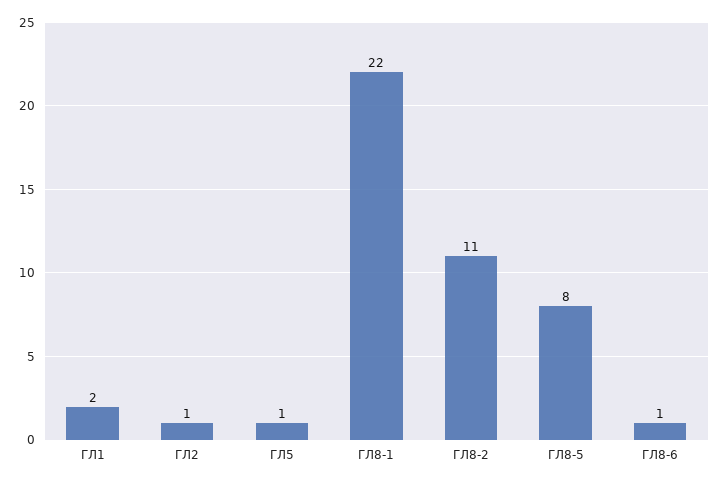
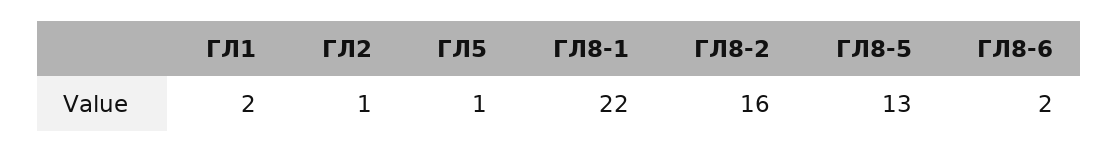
  {
    "ГЛ1": 2,
    "ГЛ2": 1,
    "ГЛ5": 1,
    "ГЛ8-1": 22,
-   "ГЛ8-2": 11,
+   "ГЛ8-2": 16,
-   "ГЛ8-5": 8,
+   "ГЛ8-5": 13,
-   "ГЛ8-6": 1
+   "ГЛ8-6": 2
  }

